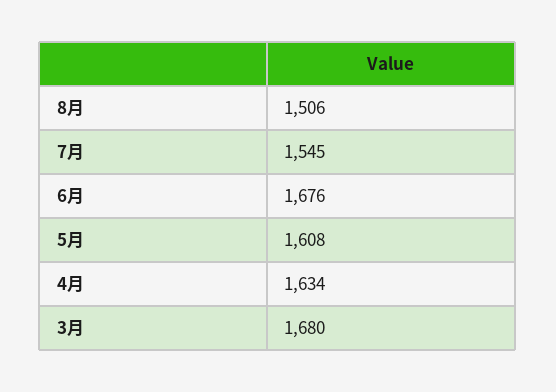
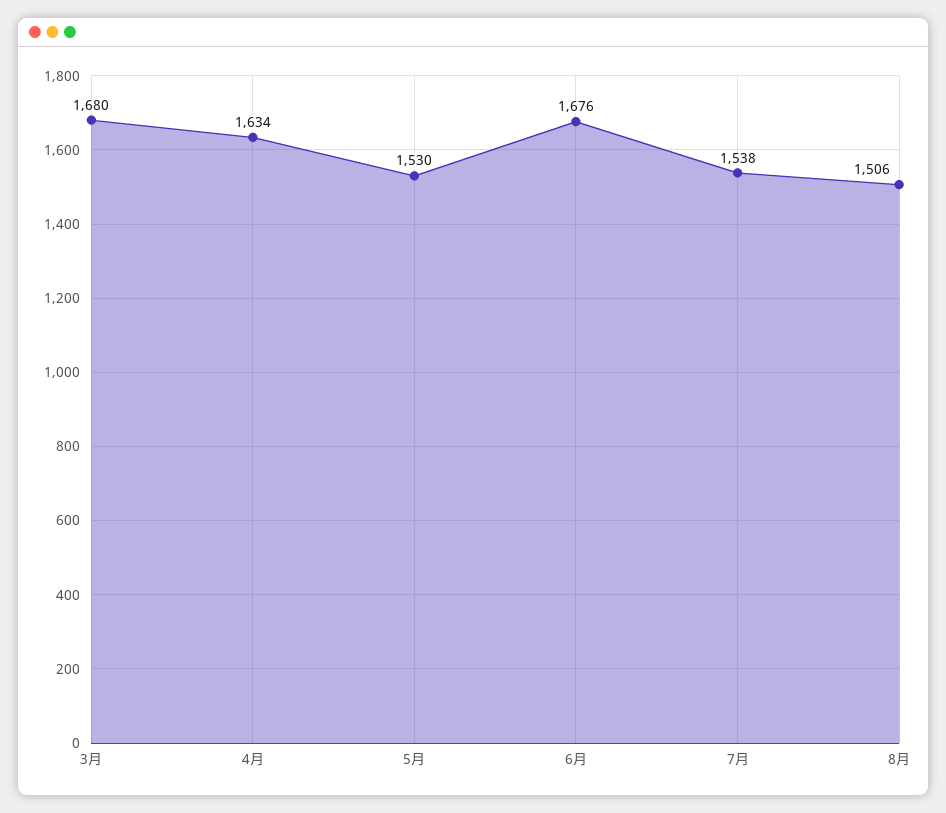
  {
    "8月": 1506,
-   "7月": 1545,
+   "7月": 1538,
    "6月": 1676,
-   "5月": 1608,
+   "5月": 1530,
    "4月": 1634,
    "3月": 1680
  }

